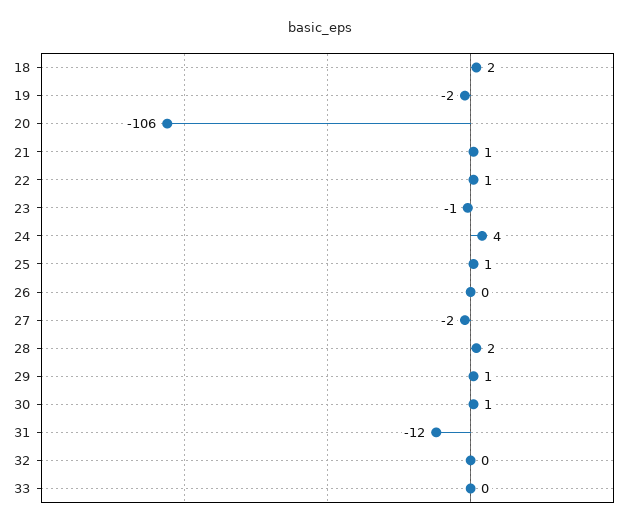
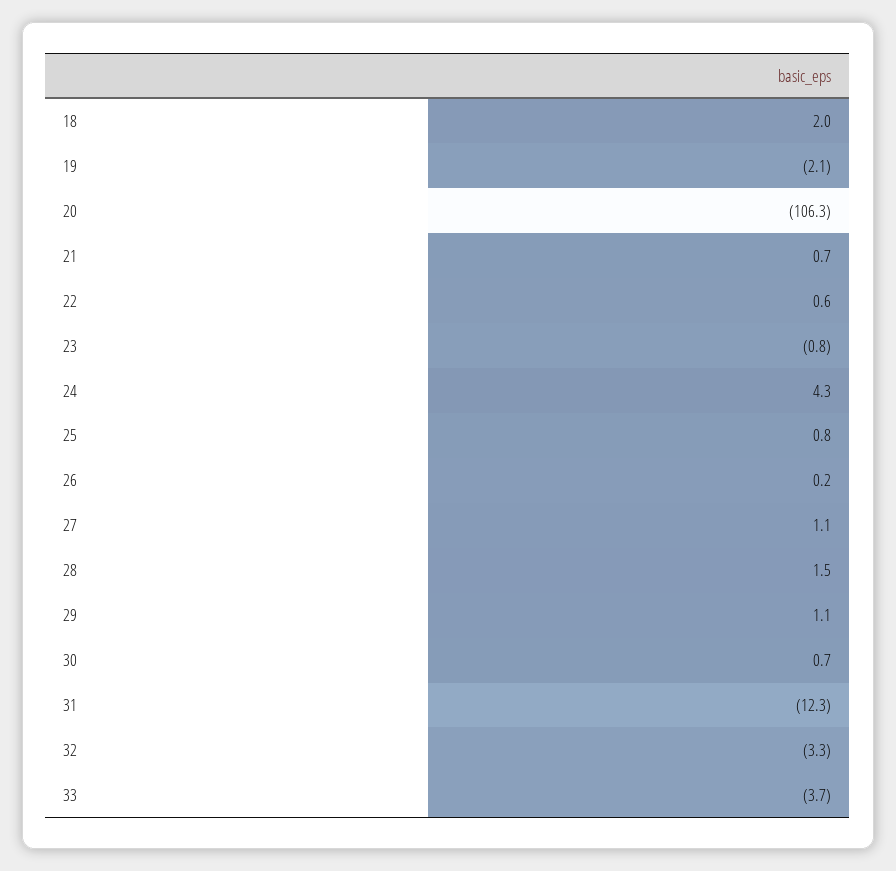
  {
    "18": 2,
    "19": -2.1,
    "20": -106.3,
    "21": 0.7,
    "22": 0.6,
    "23": -0.8,
    "24": 4.3,
    "25": 0.8,
    "26": 0.2,
-   "27": -2,
+   "27": 1.1,
    "28": 1.5,
    "29": 1.1,
    "30": 0.7,
    "31": -12.3,
-   "32": 0,
+   "32": -3.3,
-   "33": 0
+   "33": -3.7
  }

